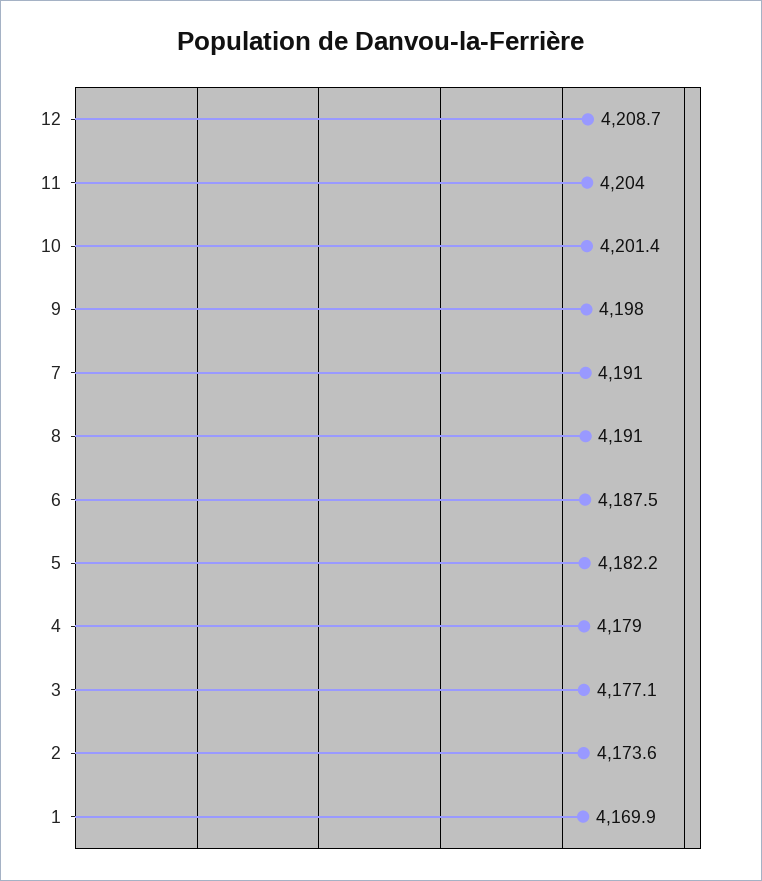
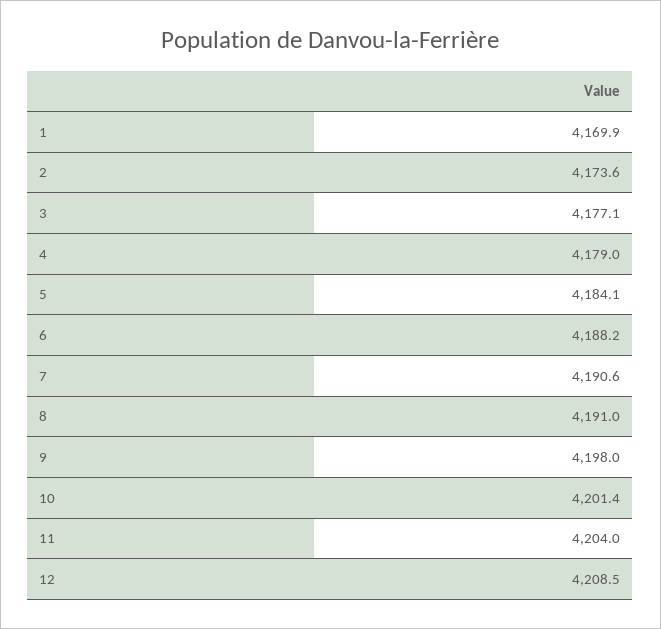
  {
-   "12": 4208.7,
+   "12": 4208.5,
    "11": 4204,
    "10": 4201.4,
    "9": 4198,
-   "7": 4191,
+   "7": 4190.6,
    "8": 4191,
-   "6": 4187.5,
+   "6": 4188.2,
-   "5": 4182.2,
+   "5": 4184.1,
    "4": 4179,
    "3": 4177.1,
    "2": 4173.6,
    "1": 4169.9
  }

